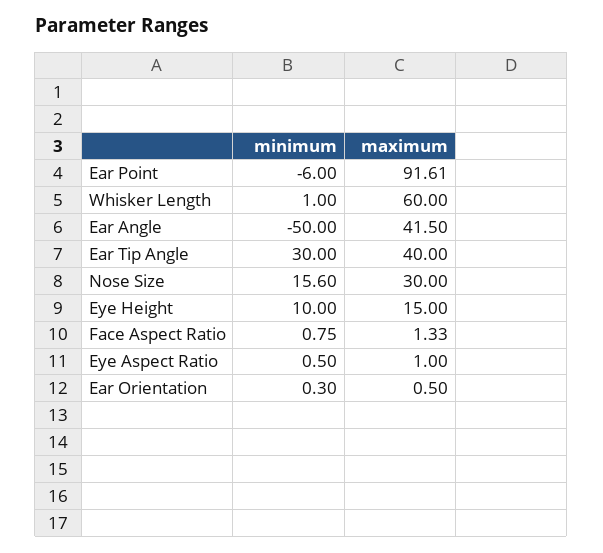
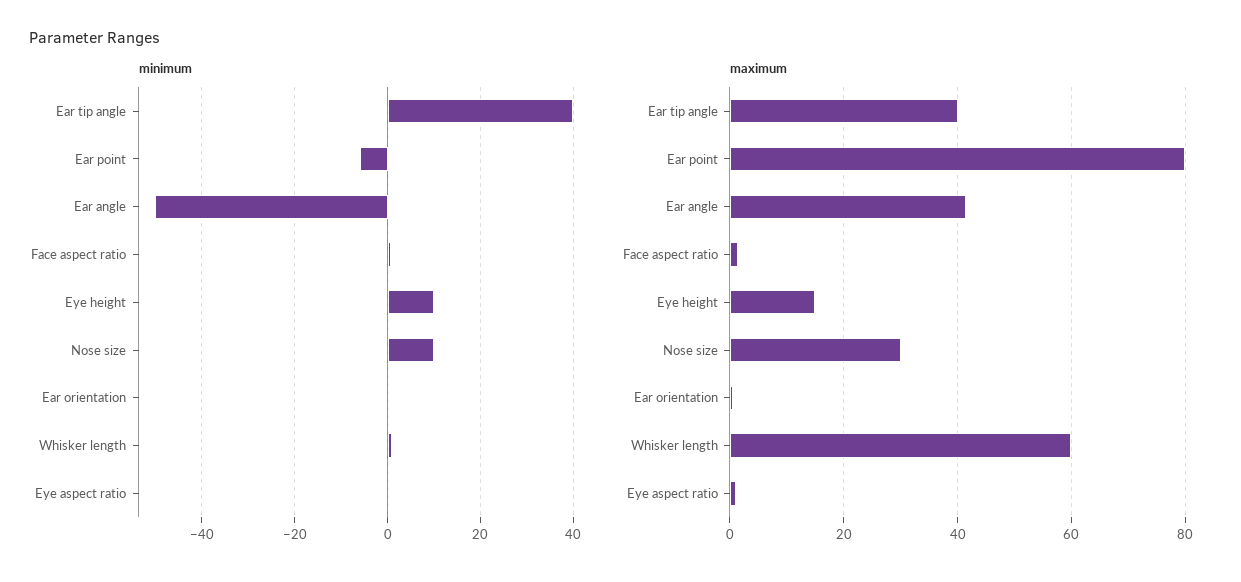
  {
    "minimum": {
      "Ear Point": -6,
      "Whisker Length": 1,
      "Ear Angle": -50,
-     "Ear Tip Angle": 30,
+     "Ear Tip Angle": 40,
-     "Nose Size": 15.6,
+     "Nose Size": 10,
      "Eye Height": 10,
      "Face Aspect Ratio": 0.75,
      "Eye Aspect Ratio": 0.5,
      "Ear Orientation": 0.3
    },
    "maximum": {
-     "Ear Point": 91.61,
+     "Ear Point": 80,
      "Whisker Length": 60,
      "Ear Angle": 41.5,
      "Ear Tip Angle": 40,
      "Nose Size": 30,
      "Eye Height": 15,
      "Face Aspect Ratio": 1.33,
      "Eye Aspect Ratio": 1,
      "Ear Orientation": 0.5
    }
  }

